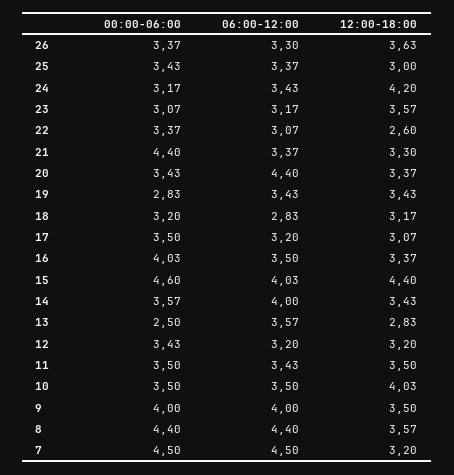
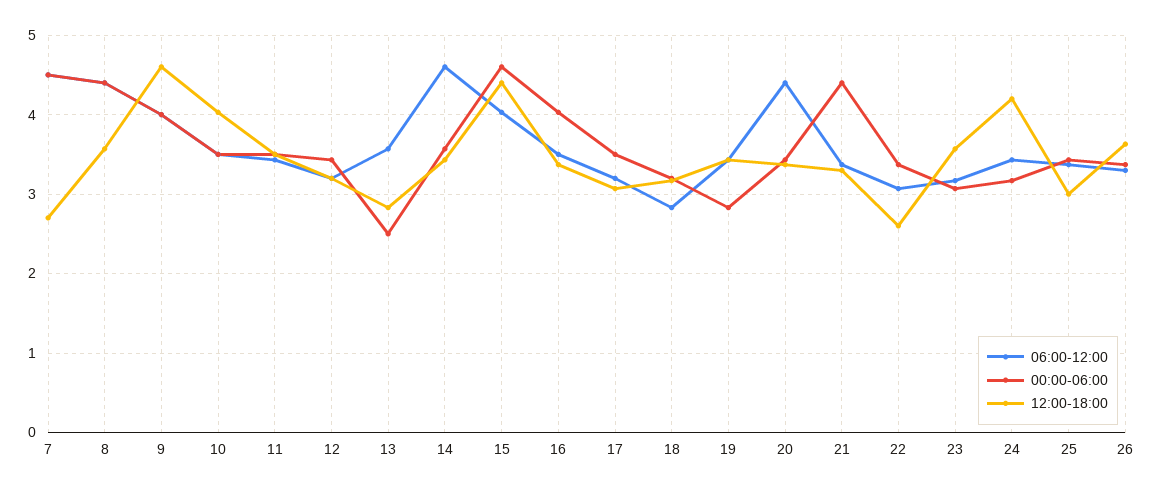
  {
    "00:00-06:00": {
      "26": 3.37,
      "25": 3.43,
      "24": 3.17,
      "23": 3.07,
      "22": 3.37,
      "21": 4.4,
      "20": 3.43,
      "19": 2.83,
      "18": 3.2,
      "17": 3.5,
      "16": 4.03,
      "15": 4.6,
      "14": 3.57,
      "13": 2.5,
      "12": 3.43,
      "11": 3.5,
      "10": 3.5,
      "9": 4,
      "8": 4.4,
      "7": 4.5
    },
    "06:00-12:00": {
      "26": 3.3,
      "25": 3.37,
      "24": 3.43,
      "23": 3.17,
      "22": 3.07,
      "21": 3.37,
      "20": 4.4,
      "19": 3.43,
      "18": 2.83,
      "17": 3.2,
      "16": 3.5,
      "15": 4.03,
-     "14": 4,
+     "14": 4.6,
      "13": 3.57,
      "12": 3.2,
      "11": 3.43,
      "10": 3.5,
      "9": 4,
      "8": 4.4,
      "7": 4.5
    },
    "12:00-18:00": {
      "26": 3.63,
      "25": 3,
      "24": 4.2,
      "23": 3.57,
      "22": 2.6,
      "21": 3.3,
      "20": 3.37,
      "19": 3.43,
      "18": 3.17,
      "17": 3.07,
      "16": 3.37,
      "15": 4.4,
      "14": 3.43,
      "13": 2.83,
      "12": 3.2,
      "11": 3.5,
      "10": 4.03,
-     "9": 3.5,
+     "9": 4.6,
      "8": 3.57,
-     "7": 3.2
+     "7": 2.7
    }
  }

